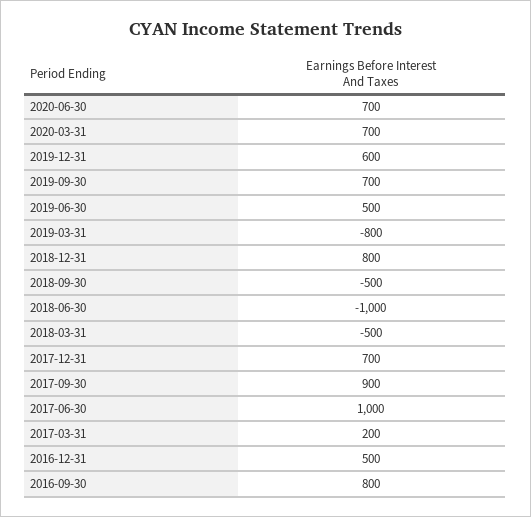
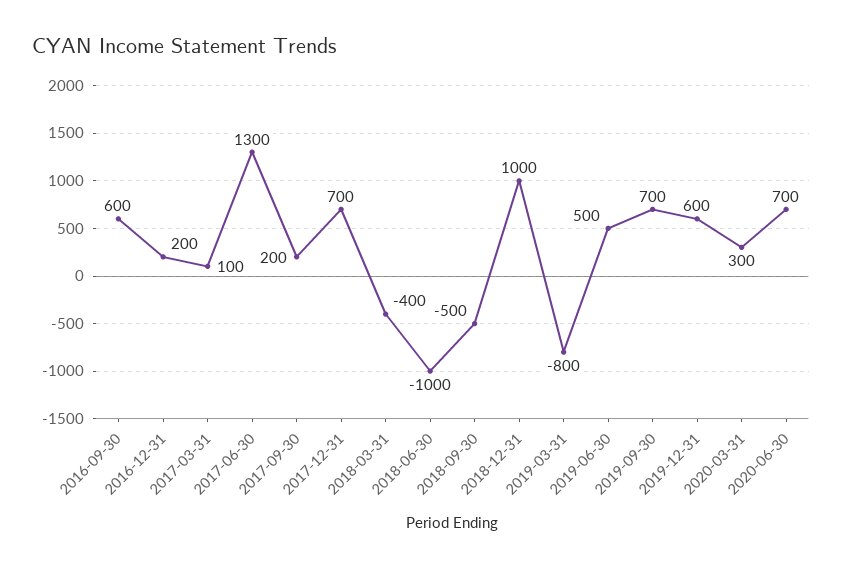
  {
    "2020-06-30": 700,
-   "2020-03-31": 700,
+   "2020-03-31": 300,
    "2019-12-31": 600,
    "2019-09-30": 700,
    "2019-06-30": 500,
    "2019-03-31": -800,
-   "2018-12-31": 800,
+   "2018-12-31": 1000,
    "2018-09-30": -500,
    "2018-06-30": -1000,
-   "2018-03-31": -500,
+   "2018-03-31": -400,
    "2017-12-31": 700,
-   "2017-09-30": 900,
+   "2017-09-30": 200,
-   "2017-06-30": 1000,
+   "2017-06-30": 1300,
-   "2017-03-31": 200,
+   "2017-03-31": 100,
-   "2016-12-31": 500,
+   "2016-12-31": 200,
-   "2016-09-30": 800
+   "2016-09-30": 600
  }

